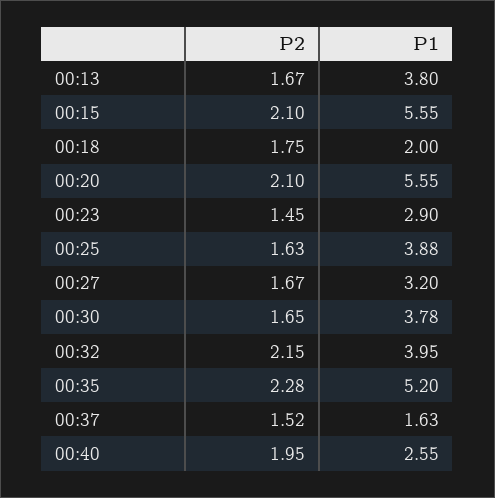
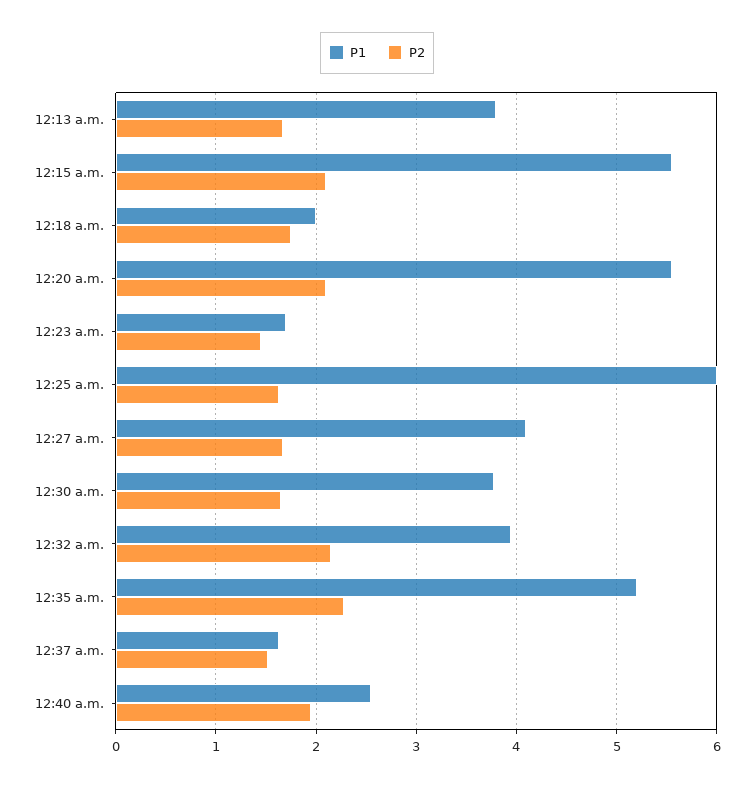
  {
    "P2": {
      "00:13": 1.67,
      "00:15": 2.1,
      "00:18": 1.75,
      "00:20": 2.1,
      "00:23": 1.45,
      "00:25": 1.63,
      "00:27": 1.67,
      "00:30": 1.65,
      "00:32": 2.15,
      "00:35": 2.28,
      "00:37": 1.52,
      "00:40": 1.95
    },
    "P1": {
      "00:13": 3.8,
      "00:15": 5.55,
      "00:18": 2,
      "00:20": 5.55,
-     "00:23": 2.9,
+     "00:23": 1.7,
-     "00:25": 3.88,
+     "00:25": 6,
-     "00:27": 3.2,
+     "00:27": 4.1,
      "00:30": 3.78,
      "00:32": 3.95,
      "00:35": 5.2,
      "00:37": 1.63,
      "00:40": 2.55
    }
  }

